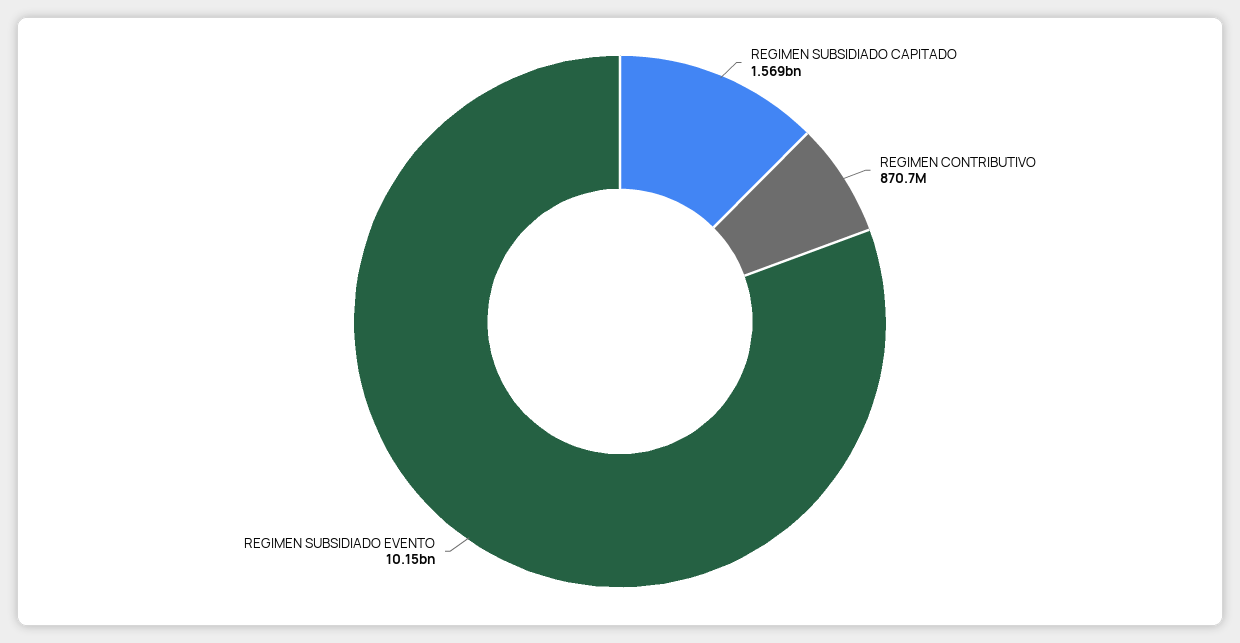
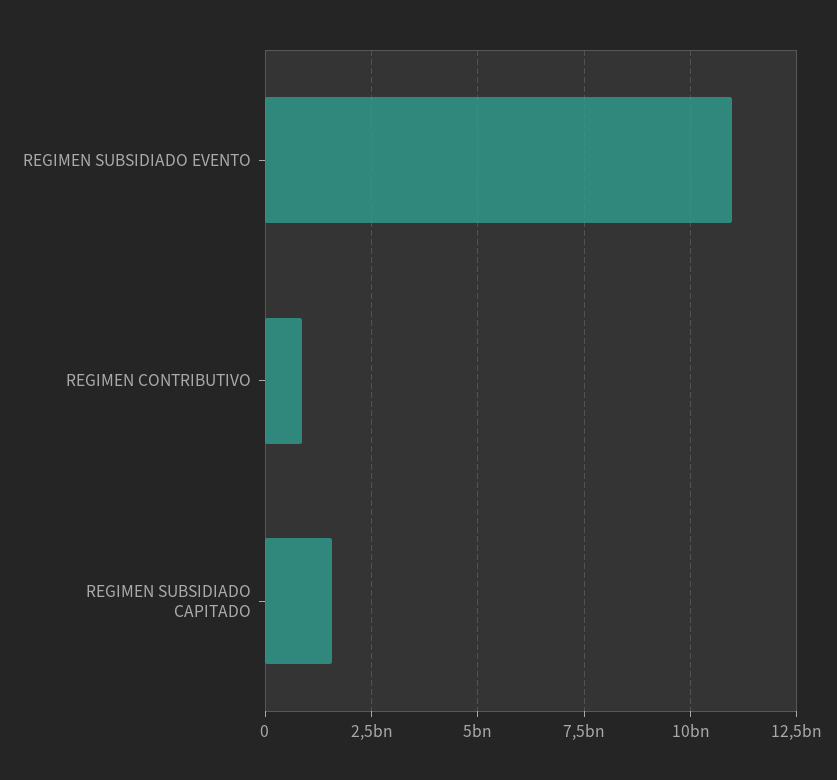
  {
    "REGIMEN SUBSIDIADO CAPITADO": 1569000000,
    "REGIMEN CONTRIBUTIVO": 870700000,
-   "REGIMEN SUBSIDIADO EVENTO": 10150000000
+   "REGIMEN SUBSIDIADO EVENTO": 11000000000
  }

